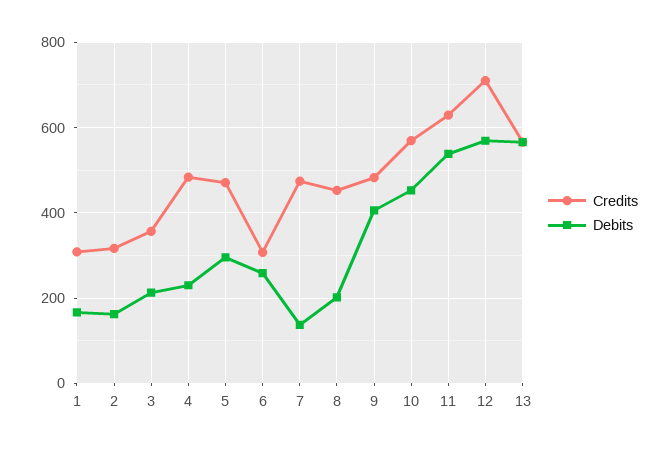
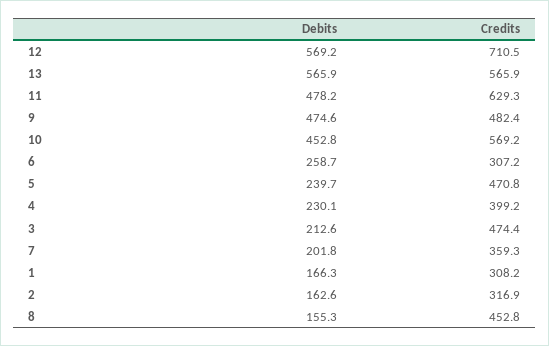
  {
    "Credits": {
      "1": 308.2,
      "2": 316.9,
-     "3": 360,
+     "3": 474.4,
-     "4": 480,
+     "4": 399.2,
      "5": 470.8,
      "6": 307.2,
-     "7": 480,
+     "7": 359.3,
      "8": 452.8,
      "9": 482.4,
      "10": 569.2,
      "11": 629.3,
      "12": 710.5,
      "13": 565.9
    },
    "Debits": {
      "1": 166.3,
      "2": 162.6,
      "3": 212.6,
      "4": 230.1,
-     "5": 300,
+     "5": 239.7,
      "6": 258.7,
-     "7": 140,
+     "7": 201.8,
-     "8": 200,
+     "8": 155.3,
-     "9": 400,
+     "9": 474.6,
      "10": 452.8,
-     "11": 540,
+     "11": 478.2,
      "12": 569.2,
      "13": 565.9
    }
  }

